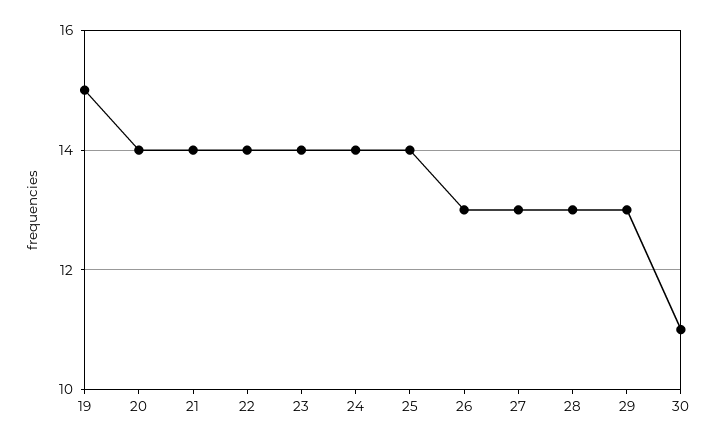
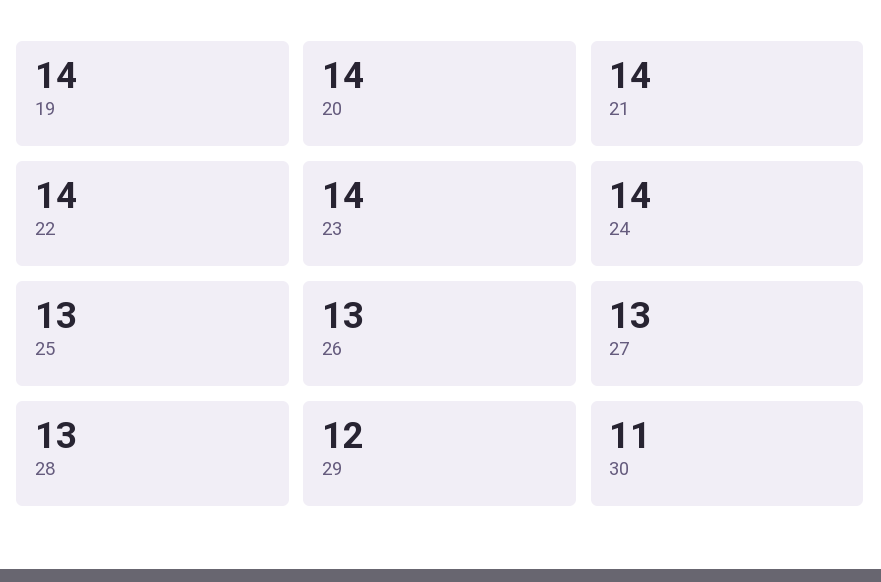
  {
-   "19": 15,
+   "19": 14,
    "20": 14,
    "21": 14,
    "22": 14,
    "23": 14,
    "24": 14,
-   "25": 14,
+   "25": 13,
    "26": 13,
    "27": 13,
    "28": 13,
-   "29": 13,
+   "29": 12,
    "30": 11
  }

